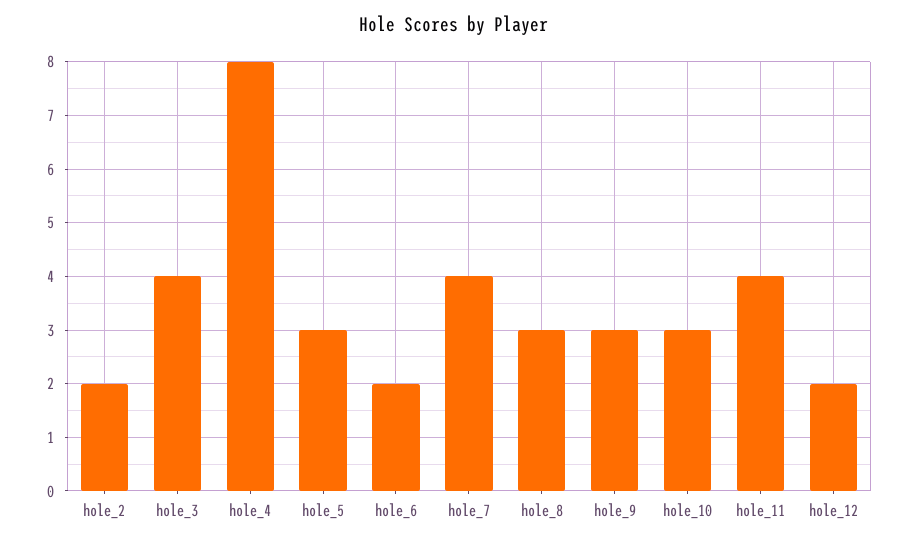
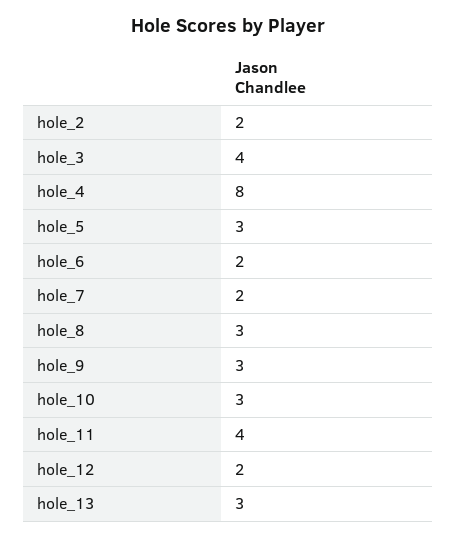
  {
    "hole_2": 2,
    "hole_3": 4,
    "hole_4": 8,
    "hole_5": 3,
    "hole_6": 2,
-   "hole_7": 4,
+   "hole_7": 2,
    "hole_8": 3,
    "hole_9": 3,
    "hole_10": 3,
    "hole_11": 4,
-   "hole_12": 2
+   "hole_12": 2,
+   "hole_13": 3
  }

